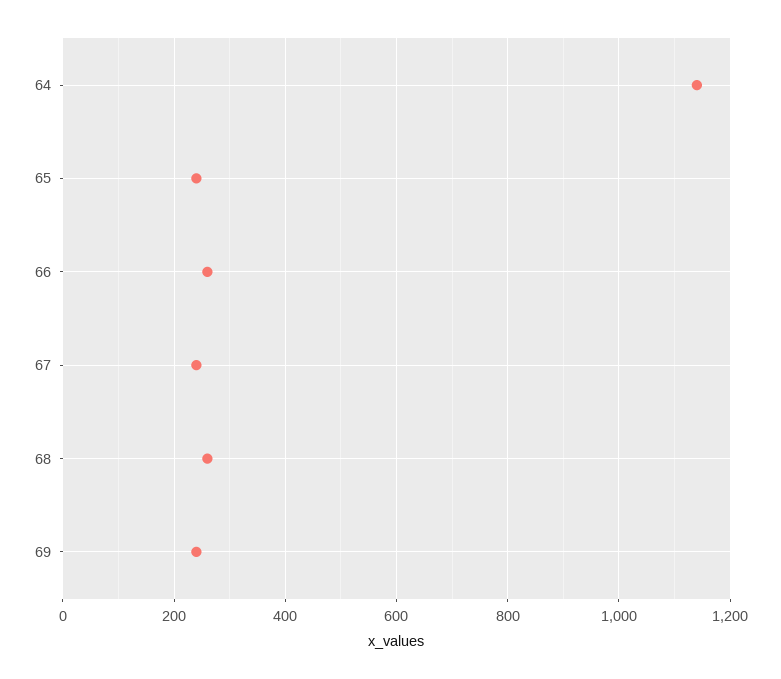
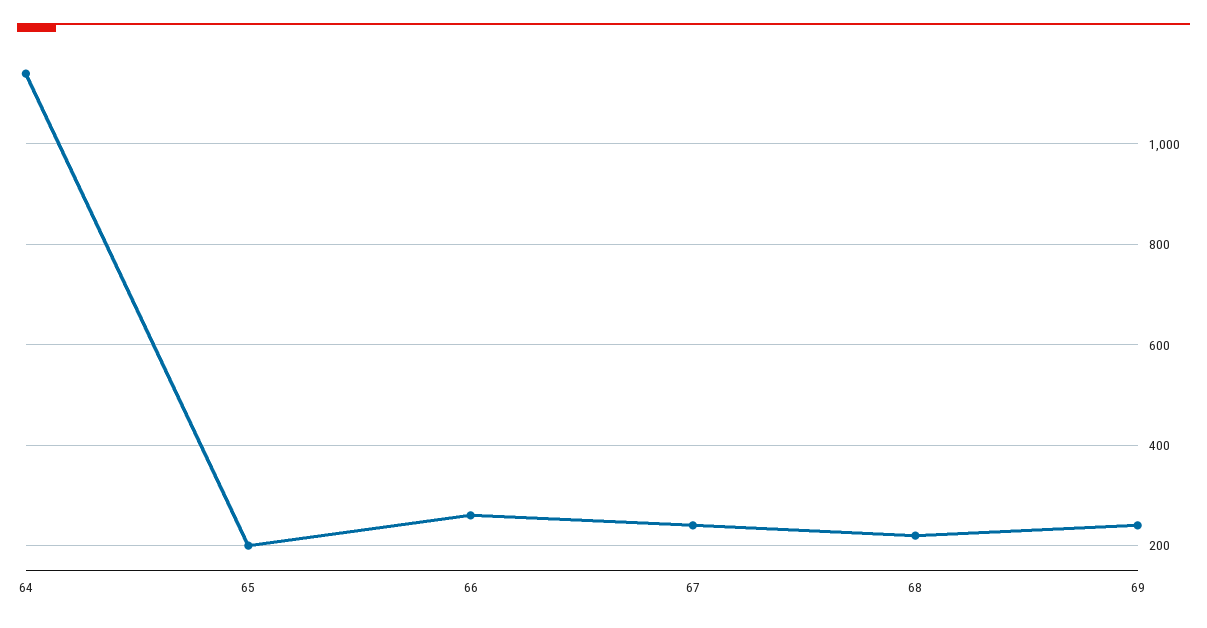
  {
    "64": 1140,
-   "65": 240,
+   "65": 200,
    "66": 260,
    "67": 240,
-   "68": 260,
+   "68": 220,
    "69": 240
  }

